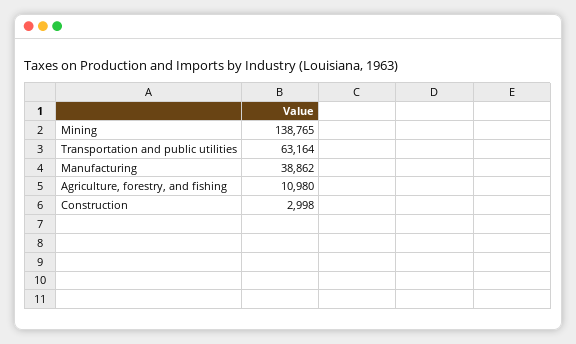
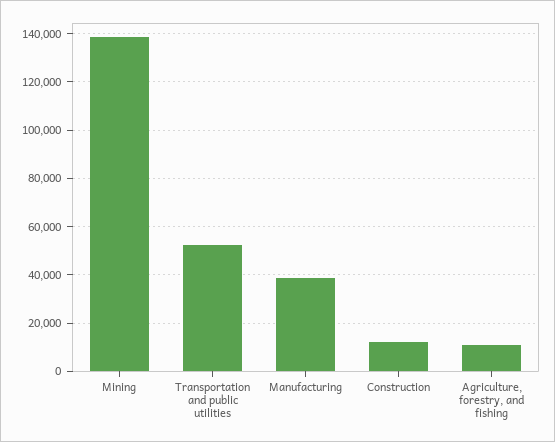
  {
    "Mining": 138765,
-   "Transportation and public utilities": 63164,
+   "Transportation and public utilities": 52500,
    "Manufacturing": 38862,
    "Agriculture, forestry, and fishing": 10980,
-   "Construction": 2998
+   "Construction": 12500
  }

